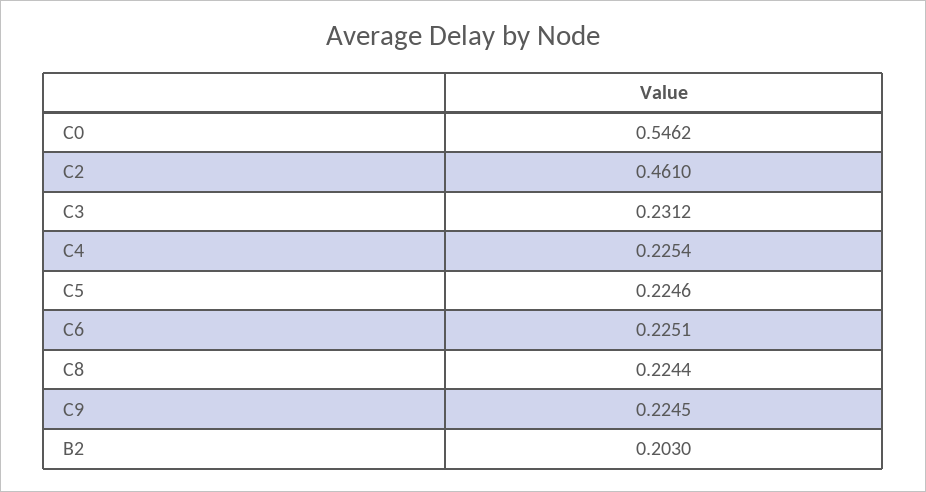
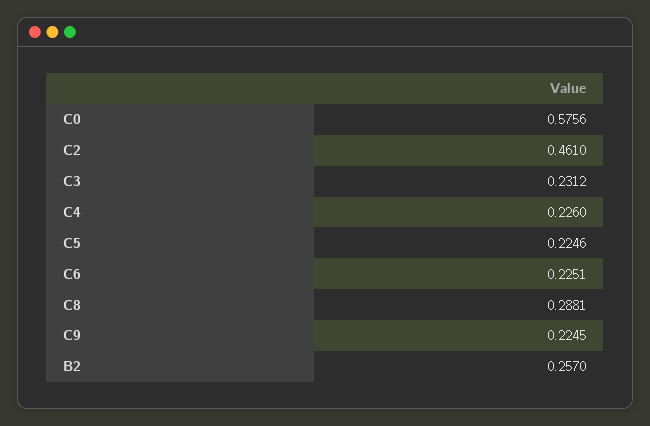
  {
-   "C0": 0.5462,
+   "C0": 0.5756,
    "C2": 0.461,
    "C3": 0.2312,
-   "C4": 0.2254,
+   "C4": 0.226,
    "C5": 0.2246,
    "C6": 0.2251,
-   "C8": 0.2244,
+   "C8": 0.2881,
    "C9": 0.2245,
-   "B2": 0.203
+   "B2": 0.257
  }

